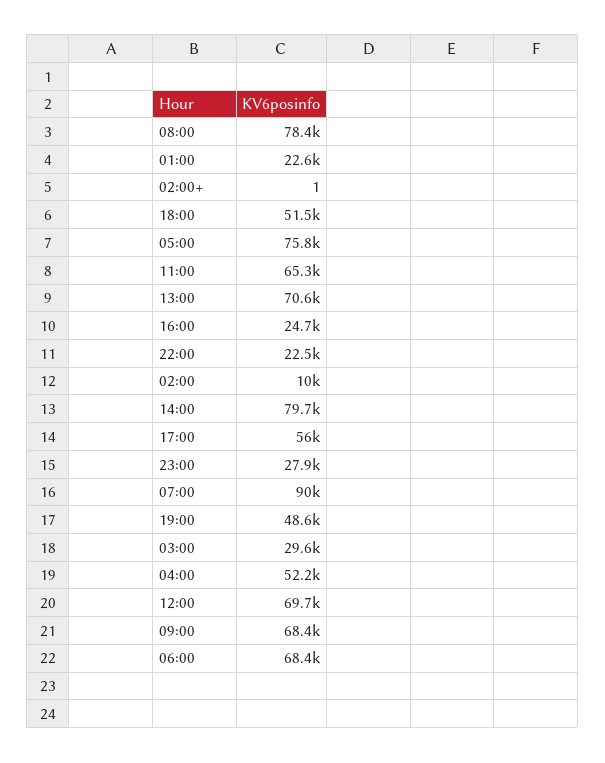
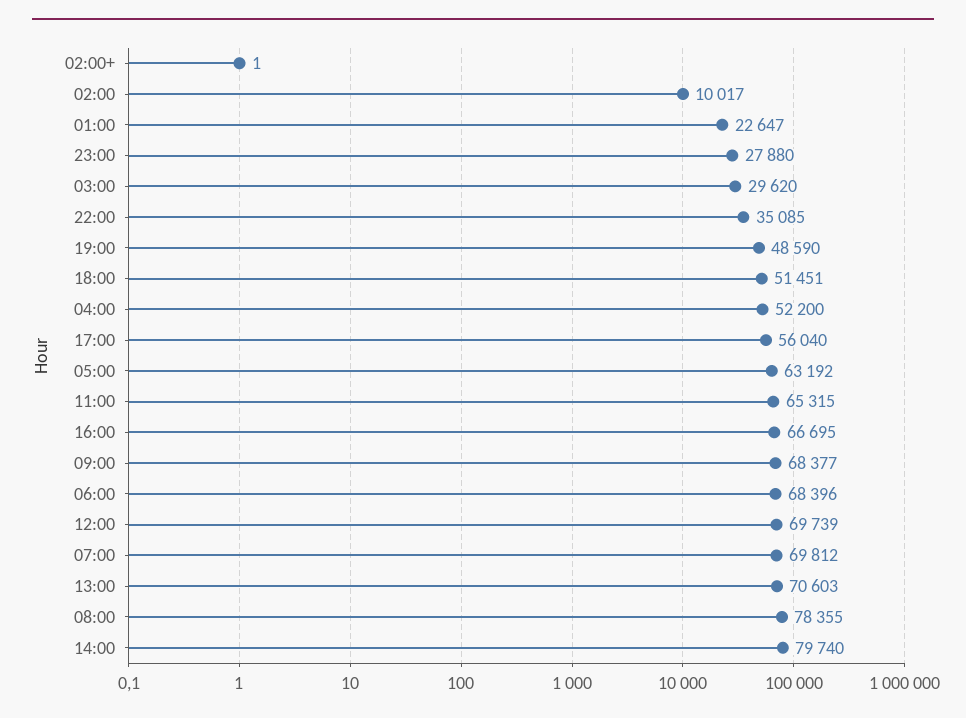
  {
    "08:00": 78355,
    "01:00": 22647,
    "02:00+": 1,
    "18:00": 51451,
-   "05:00": 75800,
+   "05:00": 63192,
    "11:00": 65315,
    "13:00": 70603,
-   "16:00": 24700,
+   "16:00": 66695,
-   "22:00": 22500,
+   "22:00": 35085,
    "02:00": 10017,
    "14:00": 79740,
    "17:00": 56040,
    "23:00": 27880,
-   "07:00": 90000,
+   "07:00": 69812,
    "19:00": 48590,
    "03:00": 29620,
    "04:00": 52200,
    "12:00": 69739,
    "09:00": 68377,
    "06:00": 68396
  }

